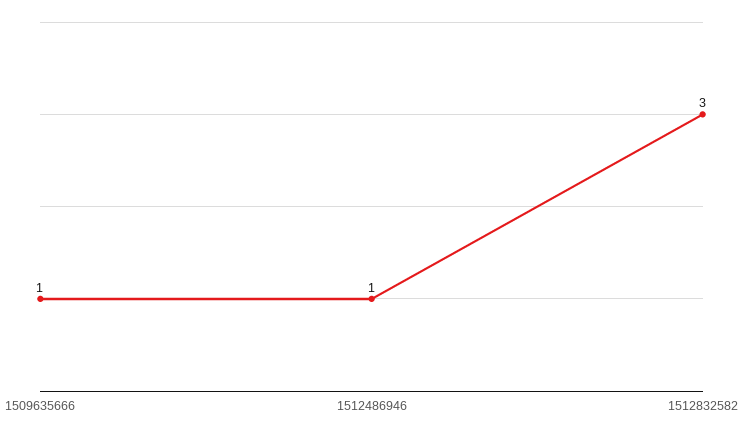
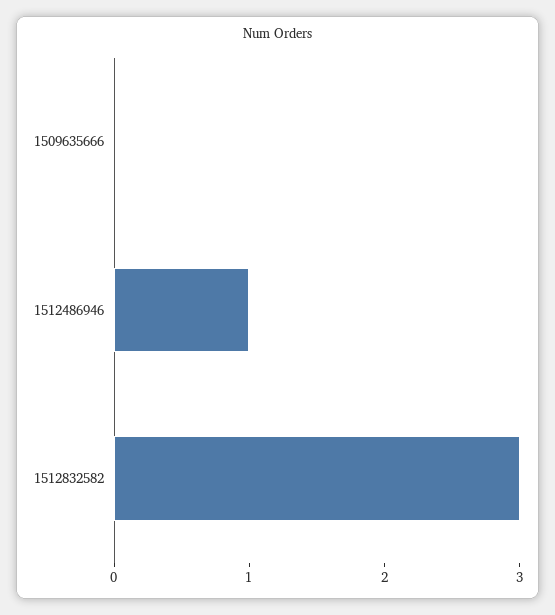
  {
-   "1509635666": 1,
+   "1509635666": 0,
    "1512486946": 1,
    "1512832582": 3
  }

